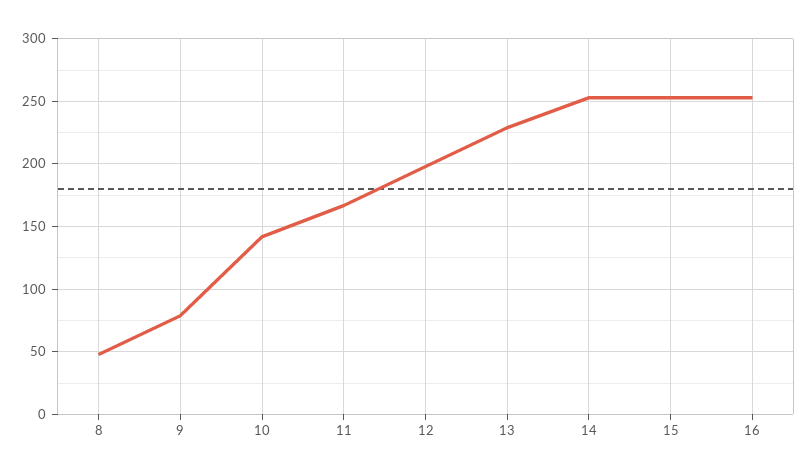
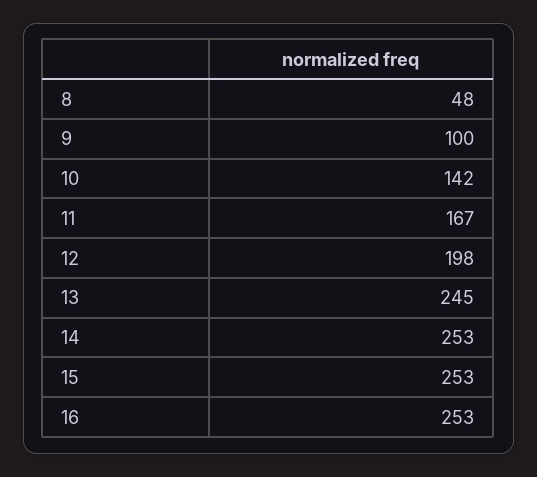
  {
    "8": 48,
-   "9": 80,
+   "9": 100,
    "10": 142,
    "11": 167,
    "12": 198,
-   "13": 230,
+   "13": 245,
    "14": 253,
    "15": 253,
    "16": 253
  }

